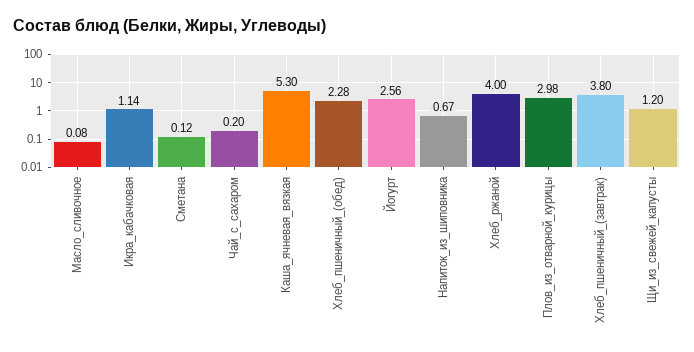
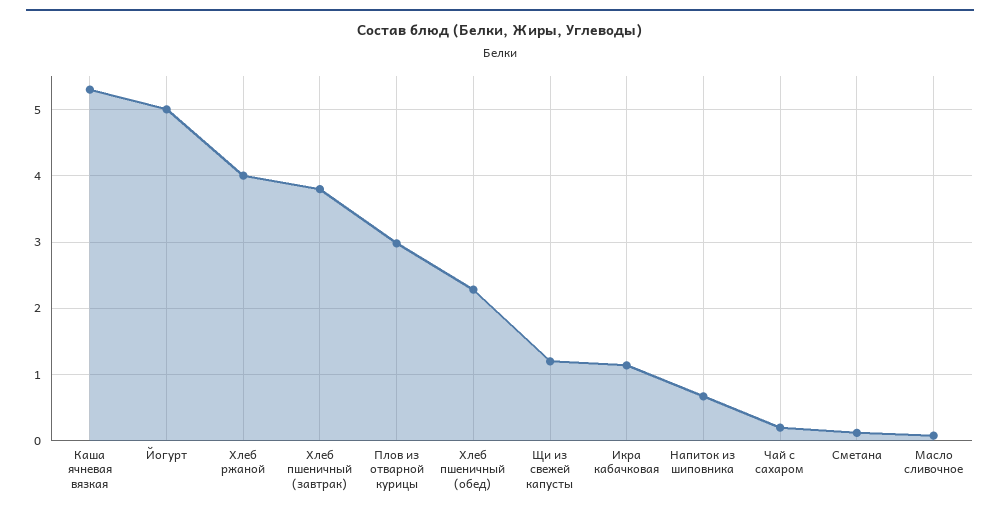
  {
    "Масло_сливочное": 0.08,
    "Икра_кабачковая": 1.14,
    "Сметана": 0.12,
    "Чай_с_сахаром": 0.2,
    "Каша_ячневая_вязкая": 5.3,
    "Хлеб_пшеничный_(обед)": 2.28,
-   "Йогурт": 2.56,
+   "Йогурт": 5,
    "Напиток_из_шиповника": 0.67,
    "Хлеб_ржаной": 4,
    "Плов_из_отварной_курицы": 2.98,
    "Хлеб_пшеничный_(завтрак)": 3.8,
    "Щи_из_свежей_капусты": 1.2
  }

